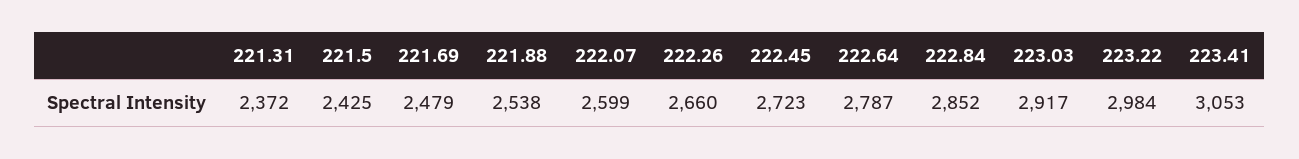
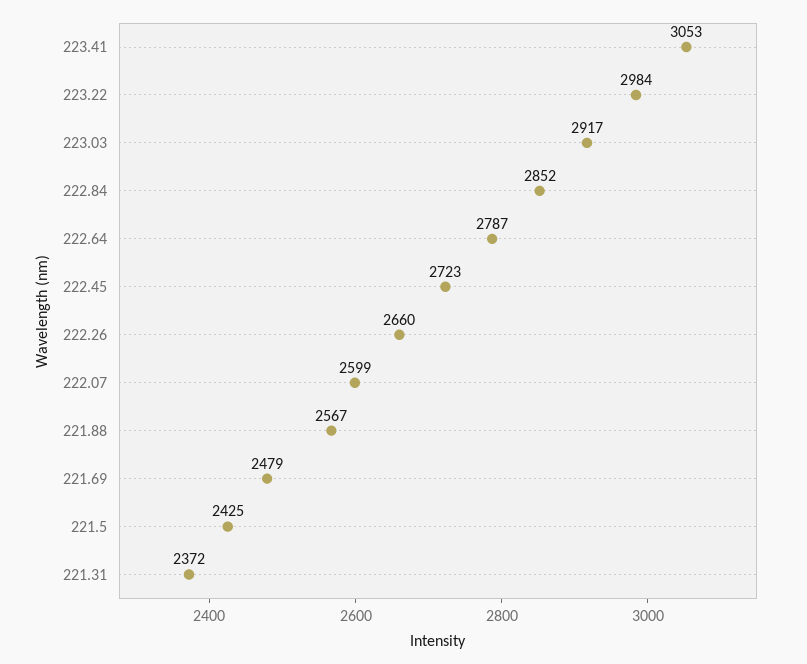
  {
    "221.31": 2372,
    "221.5": 2425,
    "221.69": 2479,
-   "221.88": 2538,
+   "221.88": 2567,
    "222.07": 2599,
    "222.26": 2660,
    "222.45": 2723,
    "222.64": 2787,
    "222.84": 2852,
    "223.03": 2917,
    "223.22": 2984,
    "223.41": 3053
  }

